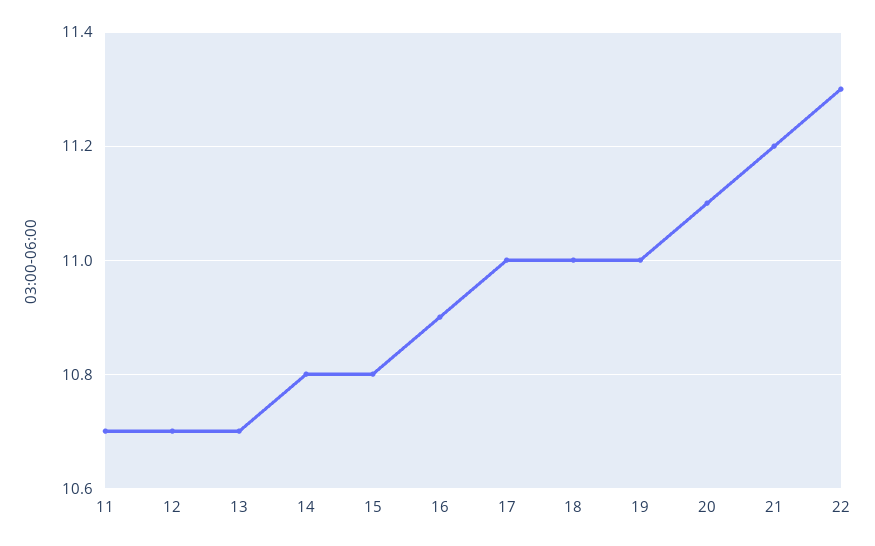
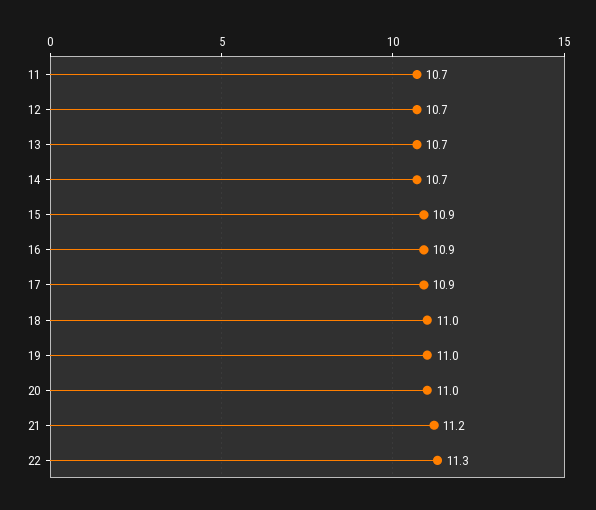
  {
    "11": 10.7,
    "12": 10.7,
    "13": 10.7,
-   "14": 10.8,
+   "14": 10.7,
-   "15": 10.8,
+   "15": 10.9,
    "16": 10.9,
-   "17": 11,
+   "17": 10.9,
    "18": 11,
    "19": 11,
-   "20": 11.1,
+   "20": 11,
    "21": 11.2,
    "22": 11.3
  }

